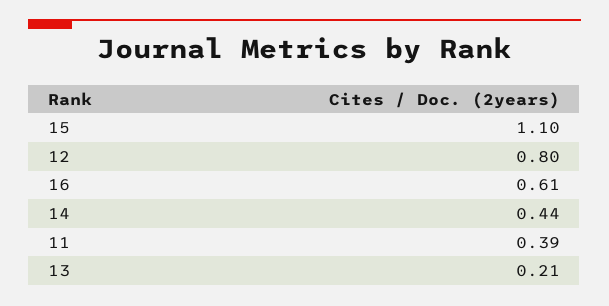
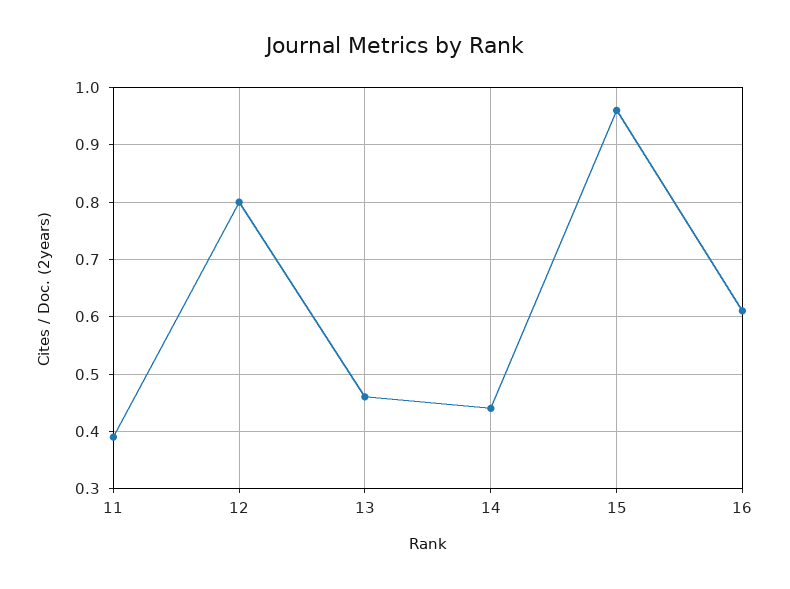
  {
-   "15": 1.1,
+   "15": 0.95,
    "12": 0.8,
    "16": 0.61,
    "14": 0.44,
    "11": 0.39,
-   "13": 0.21
+   "13": 0.45
  }

